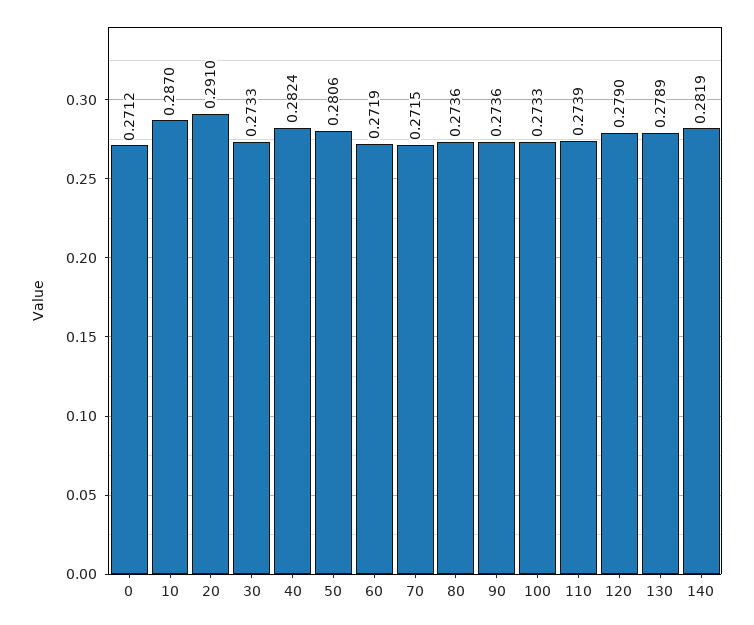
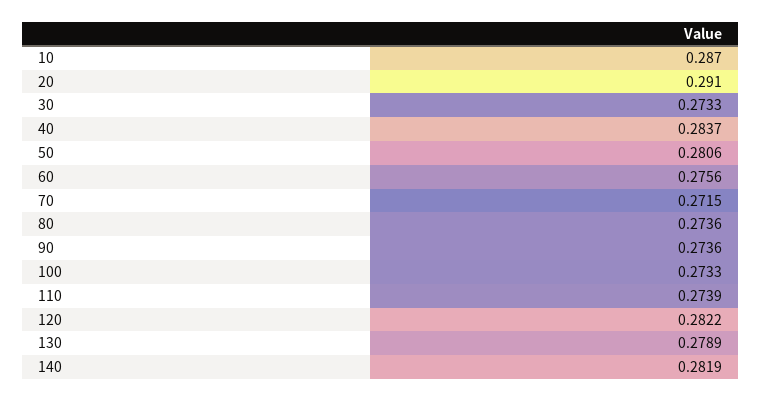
  {
-   "0": 0.2712,
    "10": 0.287,
    "20": 0.291,
    "30": 0.2733,
-   "40": 0.2824,
+   "40": 0.2837,
    "50": 0.2806,
-   "60": 0.2719,
+   "60": 0.2756,
    "70": 0.2715,
    "80": 0.2736,
    "90": 0.2736,
    "100": 0.2733,
    "110": 0.2739,
-   "120": 0.279,
+   "120": 0.2822,
    "130": 0.2789,
    "140": 0.2819
  }

